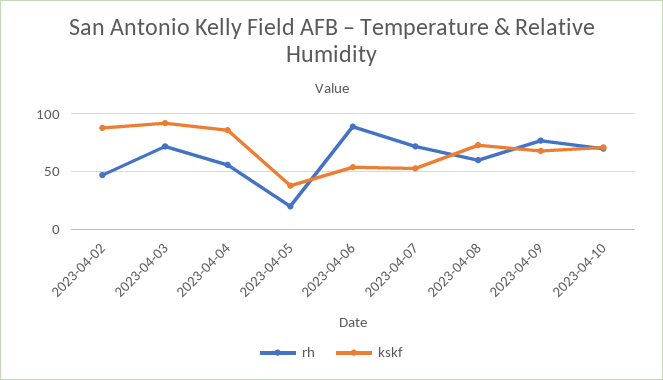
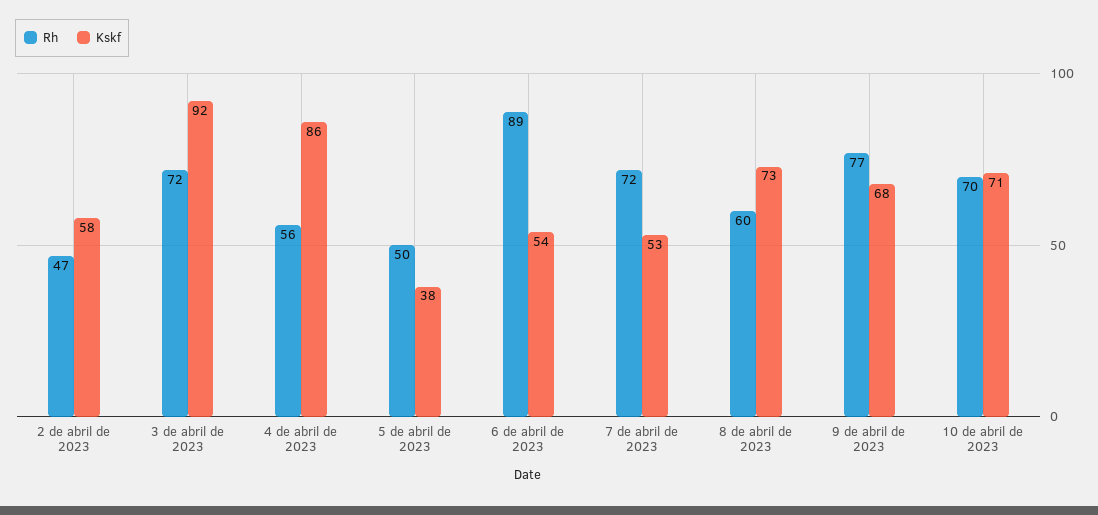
  {
    "rh": {
      "2023-04-02": 47,
      "2023-04-03": 72,
      "2023-04-04": 56,
-     "2023-04-05": 20,
+     "2023-04-05": 50,
      "2023-04-06": 89,
      "2023-04-07": 72,
      "2023-04-08": 60,
      "2023-04-09": 77,
      "2023-04-10": 70
    },
    "kskf": {
-     "2023-04-02": 90,
+     "2023-04-02": 58,
      "2023-04-03": 92,
      "2023-04-04": 86,
      "2023-04-05": 38,
      "2023-04-06": 54,
      "2023-04-07": 53,
      "2023-04-08": 73,
      "2023-04-09": 68,
      "2023-04-10": 71
    }
  }

